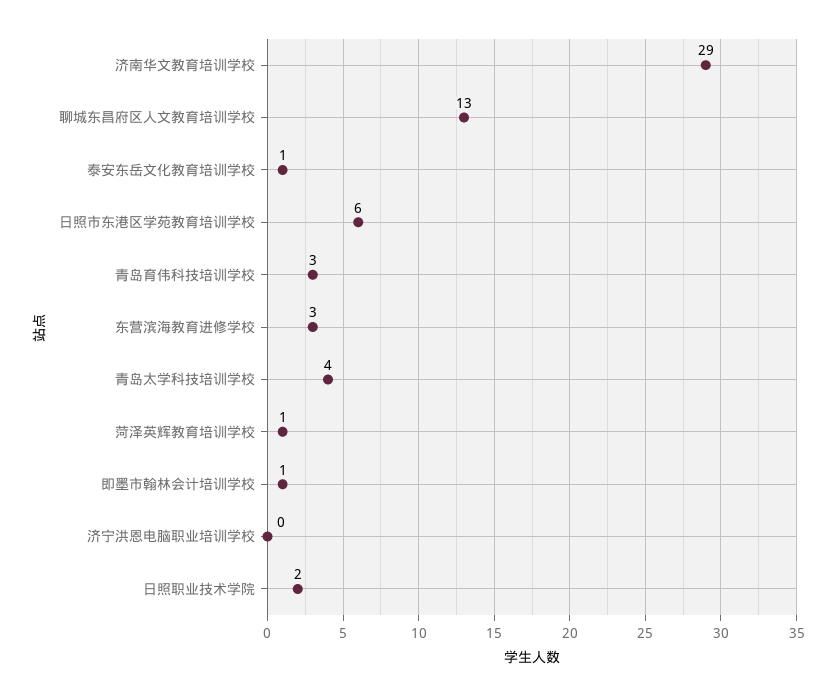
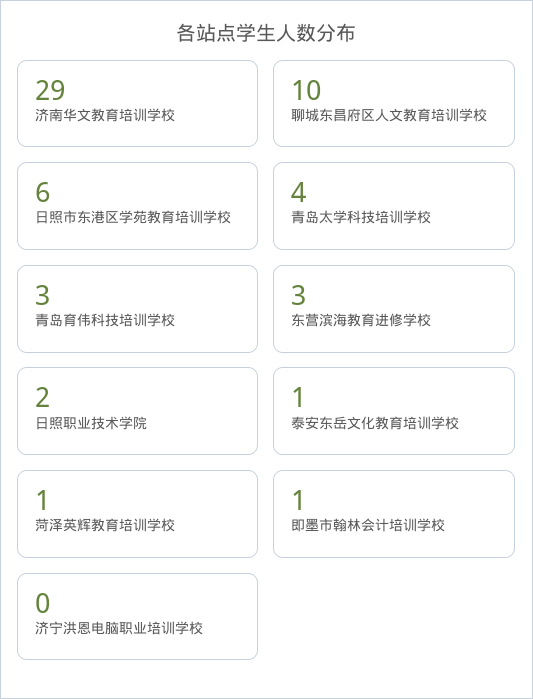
  {
    "济南华文教育培训学校": 29,
-   "聊城东昌府区人文教育培训学校": 13,
+   "聊城东昌府区人文教育培训学校": 10,
    "泰安东岳文化教育培训学校": 1,
    "日照市东港区学苑教育培训学校": 6,
    "青岛育伟科技培训学校": 3,
    "东营滨海教育进修学校": 3,
    "青岛太学科技培训学校": 4,
    "菏泽英辉教育培训学校": 1,
    "即墨市翰林会计培训学校": 1,
    "济宁洪恩电脑职业培训学校": 0,
    "日照职业技术学院": 2
  }

